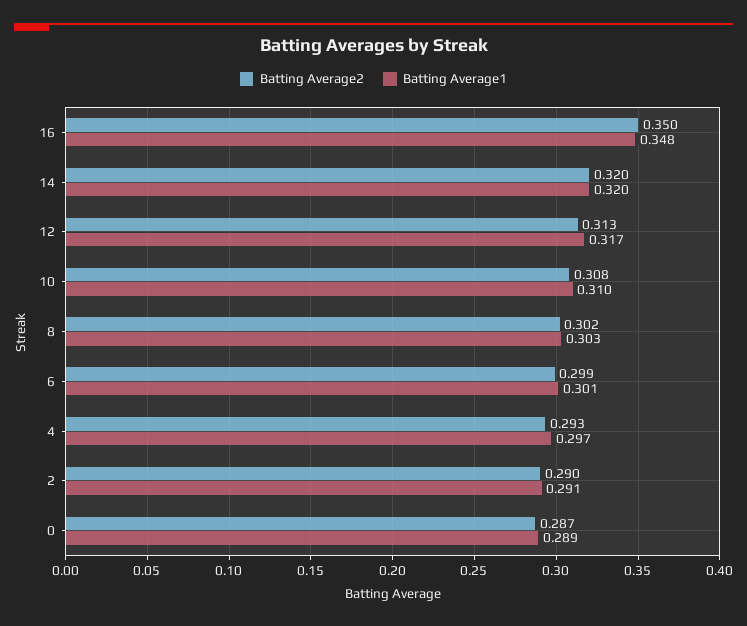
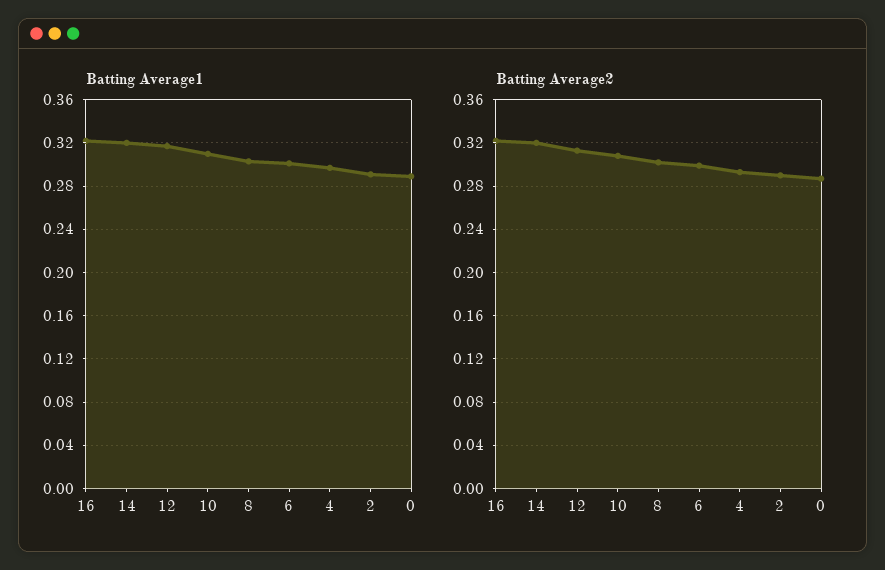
  {
    "Batting Average2": {
-     "16": 0.35,
+     "16": 0.32,
      "14": 0.32,
      "12": 0.313,
      "10": 0.308,
      "8": 0.302,
      "6": 0.299,
      "4": 0.293,
      "2": 0.29,
      "0": 0.287
    },
    "Batting Average1": {
-     "16": 0.348,
+     "16": 0.32,
      "14": 0.32,
      "12": 0.317,
      "10": 0.31,
      "8": 0.303,
      "6": 0.301,
      "4": 0.297,
      "2": 0.291,
      "0": 0.289
    }
  }

